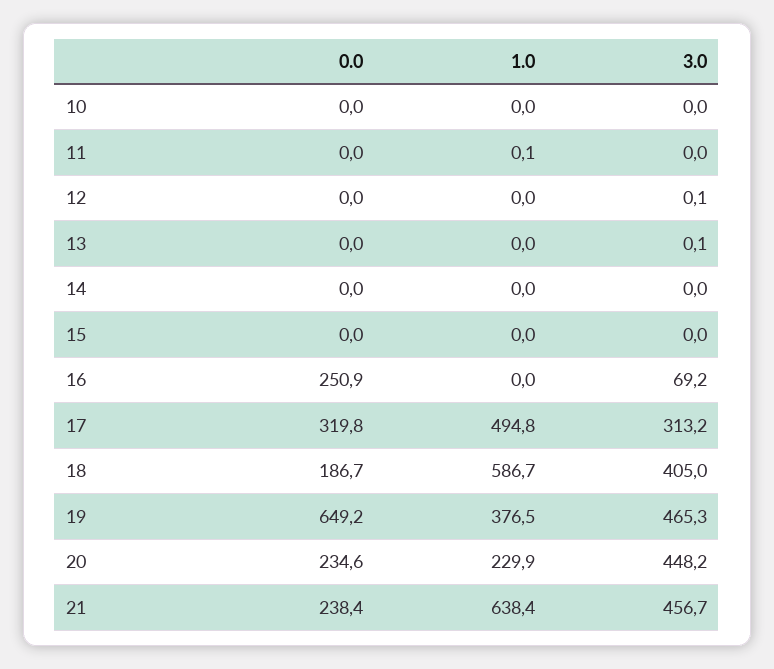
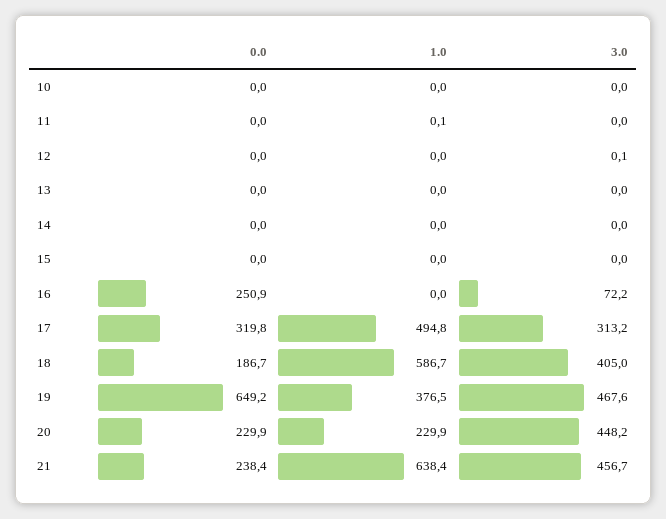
  {
    "0.0": {
      "10": 0,
      "11": 0,
      "12": 0,
      "13": 0,
      "14": 0,
      "15": 0,
      "16": 250.9,
      "17": 319.8,
      "18": 186.7,
      "19": 649.2,
-     "20": 234.6,
+     "20": 229.9,
      "21": 238.4
    },
    "1.0": {
      "10": 0,
      "11": 0.1,
      "12": 0,
      "13": 0,
      "14": 0,
      "15": 0,
      "16": 0,
      "17": 494.8,
      "18": 586.7,
      "19": 376.5,
      "20": 229.9,
      "21": 638.4
    },
    "3.0": {
      "10": 0,
      "11": 0,
      "12": 0.1,
-     "13": 0.1,
+     "13": 0,
      "14": 0,
      "15": 0,
-     "16": 69.2,
+     "16": 72.2,
      "17": 313.2,
      "18": 405,
-     "19": 465.3,
+     "19": 467.6,
      "20": 448.2,
      "21": 456.7
    }
  }

